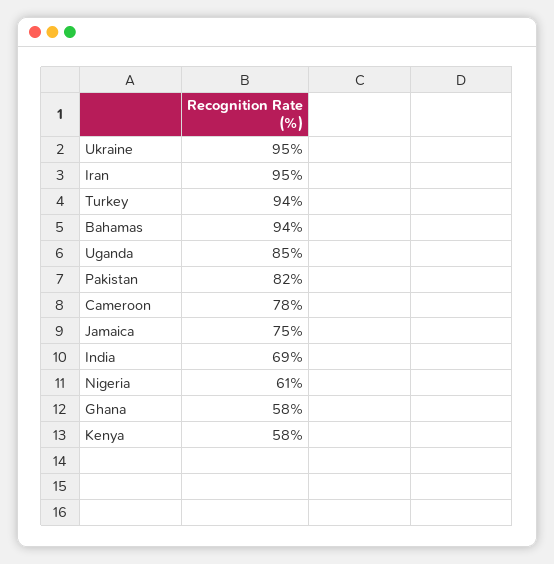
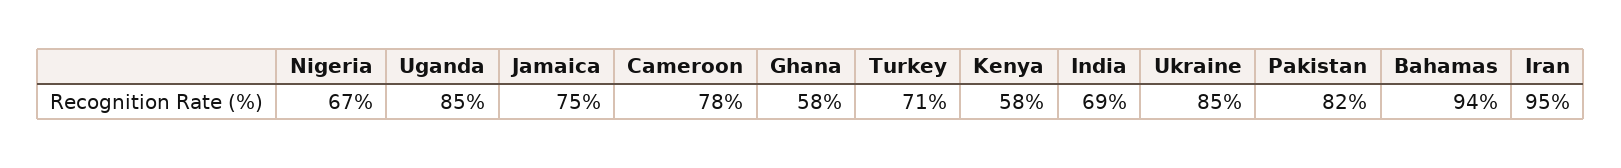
  {
-   "Ukraine": 95,
+   "Ukraine": 85,
    "Iran": 95,
-   "Turkey": 94,
+   "Turkey": 71,
    "Bahamas": 94,
    "Uganda": 85,
    "Pakistan": 82,
    "Cameroon": 78,
    "Jamaica": 75,
    "India": 69,
-   "Nigeria": 61,
+   "Nigeria": 67,
    "Ghana": 58,
    "Kenya": 58
  }

